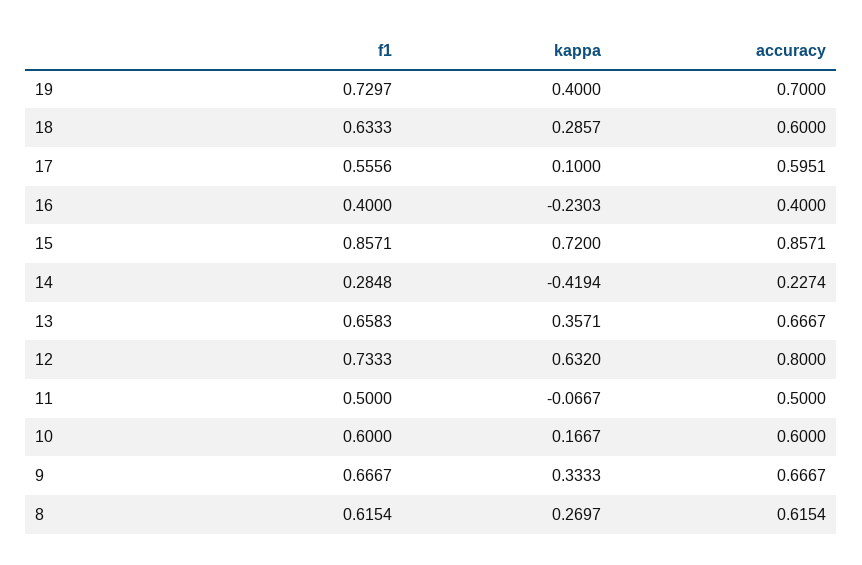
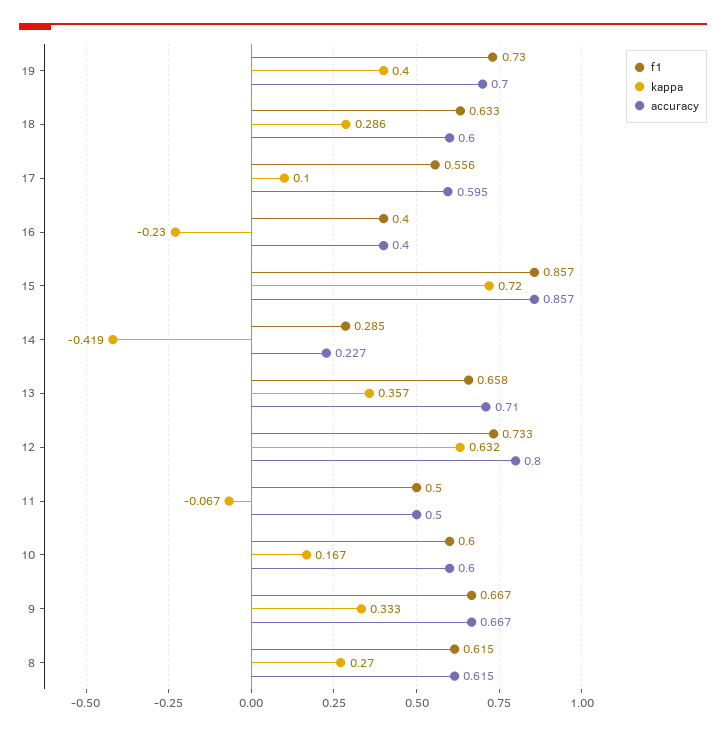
  {
    "f1": {
      "19": 0.7297,
      "18": 0.6333,
      "17": 0.5556,
      "16": 0.4,
      "15": 0.8571,
      "14": 0.2848,
      "13": 0.6583,
      "12": 0.7333,
      "11": 0.5,
      "10": 0.6,
      "9": 0.6667,
      "8": 0.6154
    },
    "kappa": {
      "19": 0.4,
      "18": 0.2857,
      "17": 0.1,
      "16": -0.2303,
      "15": 0.72,
      "14": -0.4194,
      "13": 0.3571,
      "12": 0.632,
      "11": -0.0667,
      "10": 0.1667,
      "9": 0.3333,
      "8": 0.2697
    },
    "accuracy": {
      "19": 0.7,
      "18": 0.6,
      "17": 0.5951,
      "16": 0.4,
      "15": 0.8571,
      "14": 0.2274,
-     "13": 0.6667,
+     "13": 0.71,
      "12": 0.8,
      "11": 0.5,
      "10": 0.6,
      "9": 0.6667,
      "8": 0.6154
    }
  }

